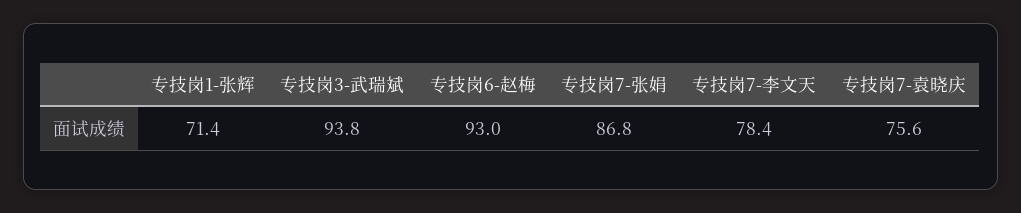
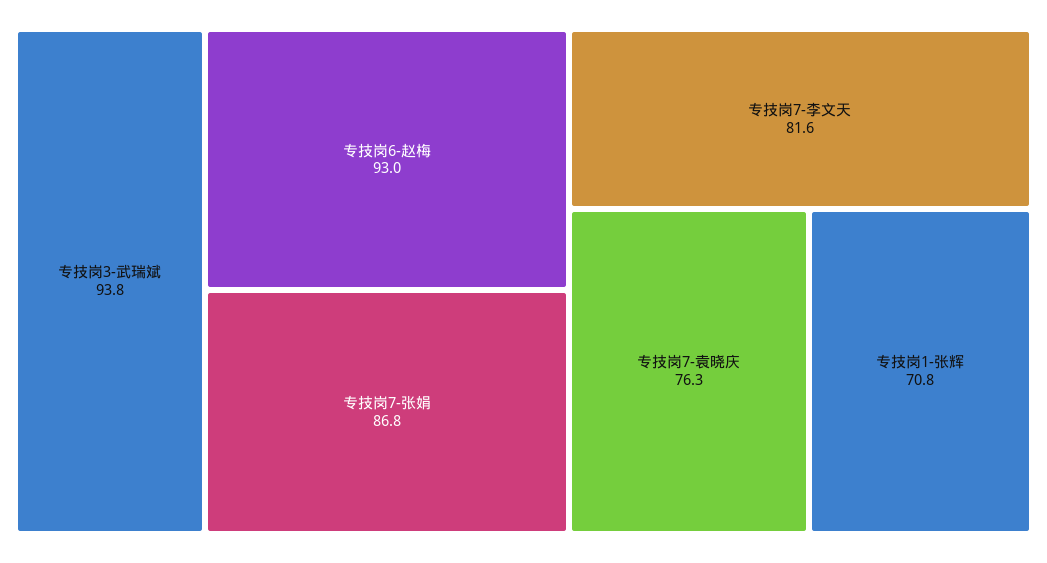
  {
-   "专技岗1-张辉": 71.4,
+   "专技岗1-张辉": 70.8,
    "专技岗3-武瑞斌": 93.8,
    "专技岗6-赵梅": 93,
    "专技岗7-张娟": 86.8,
-   "专技岗7-李文天": 78.4,
+   "专技岗7-李文天": 81.6,
-   "专技岗7-袁晓庆": 75.6
+   "专技岗7-袁晓庆": 76.3
  }

